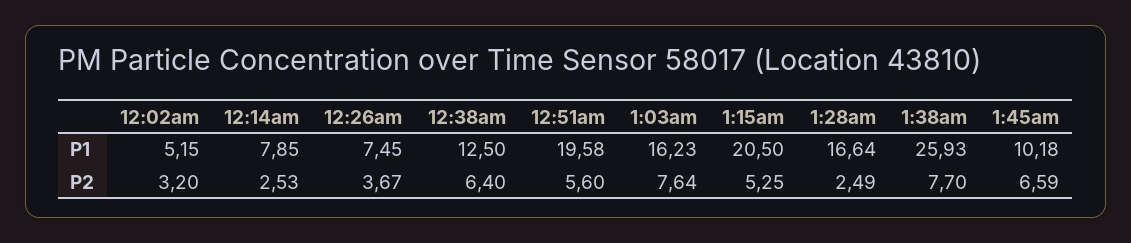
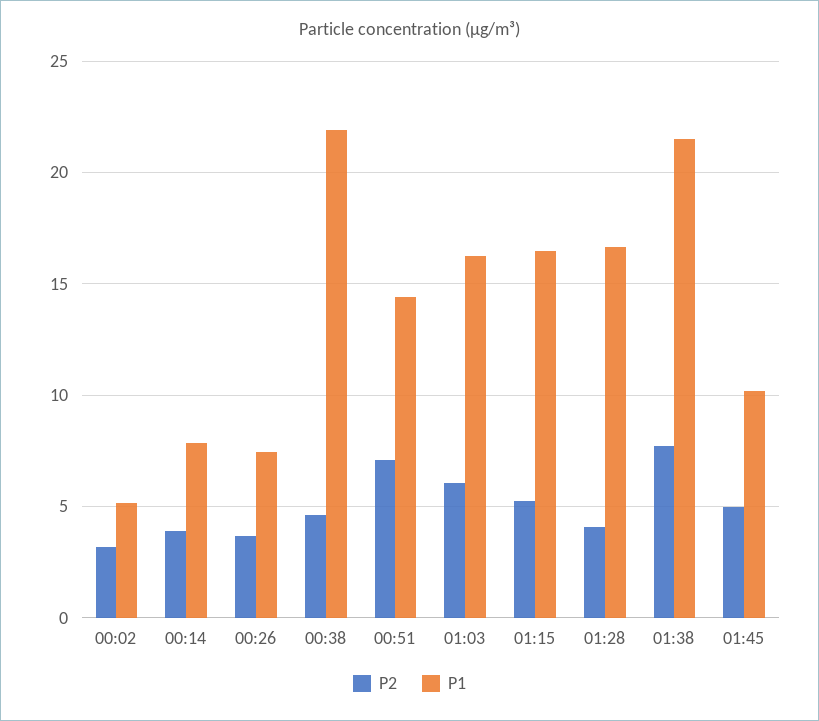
  {
    "P1": {
      "12:02am": 5.15,
      "12:14am": 7.85,
      "12:26am": 7.45,
-     "12:38am": 12.5,
+     "12:38am": 22,
-     "12:51am": 19.58,
+     "12:51am": 14.5,
      "1:03am": 16.23,
-     "1:15am": 20.5,
+     "1:15am": 16.5,
      "1:28am": 16.64,
-     "1:38am": 25.93,
+     "1:38am": 21.5,
      "1:45am": 10.18
    },
    "P2": {
      "12:02am": 3.2,
-     "12:14am": 2.53,
+     "12:14am": 4,
      "12:26am": 3.67,
-     "12:38am": 6.4,
+     "12:38am": 4.5,
-     "12:51am": 5.6,
+     "12:51am": 7,
-     "1:03am": 7.64,
+     "1:03am": 6,
      "1:15am": 5.25,
-     "1:28am": 2.49,
+     "1:28am": 4,
      "1:38am": 7.7,
-     "1:45am": 6.59
+     "1:45am": 5
    }
  }

